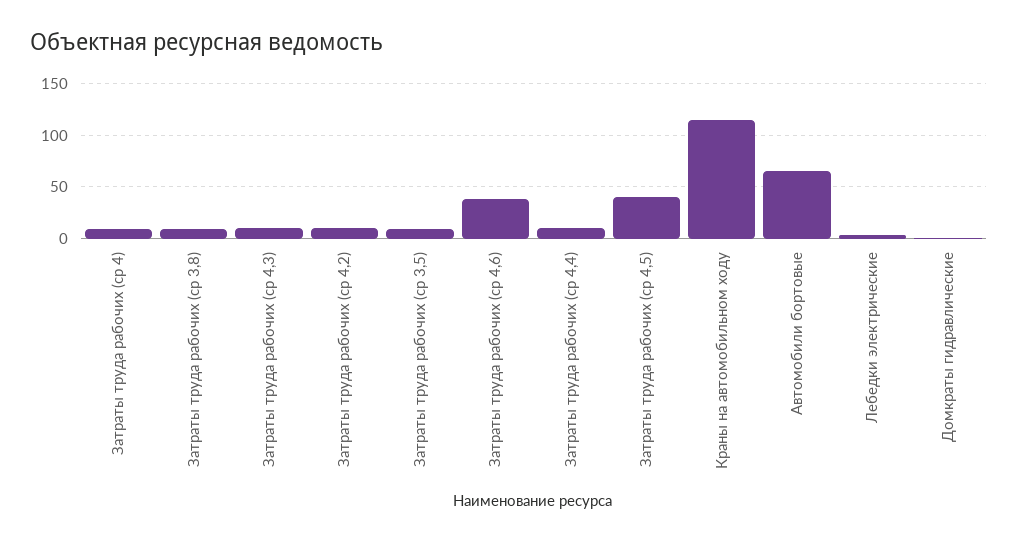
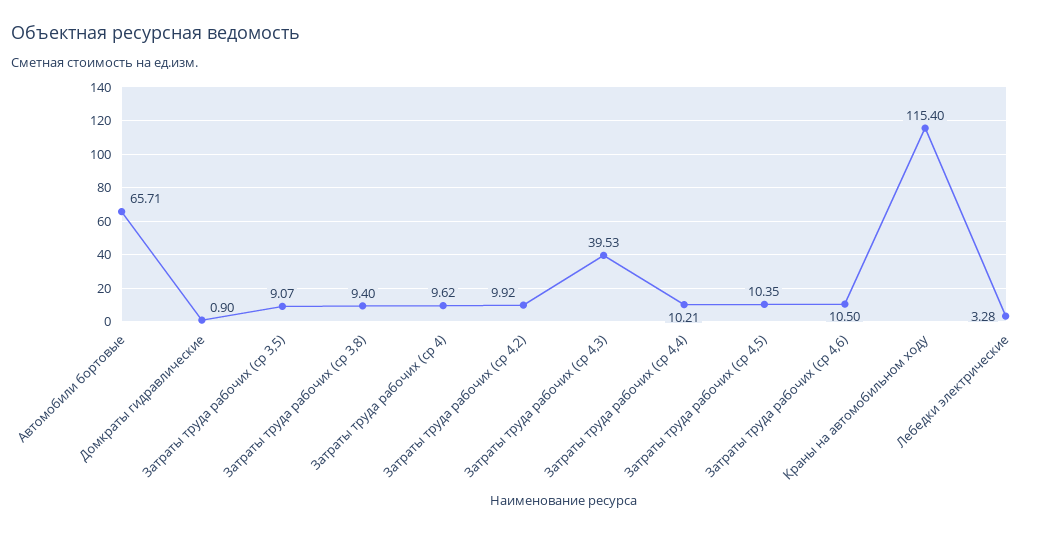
  {
    "Затраты труда рабочих (ср 4)": 9.62,
    "Затраты труда рабочих (ср 3,8)": 9.4,
-   "Затраты труда рабочих (ср 4,3)": 10,
+   "Затраты труда рабочих (ср 4,3)": 39.53,
    "Затраты труда рабочих (ср 4,2)": 9.92,
    "Затраты труда рабочих (ср 3,5)": 9.07,
-   "Затраты труда рабочих (ср 4,6)": 40,
+   "Затраты труда рабочих (ср 4,6)": 10.5,
    "Затраты труда рабочих (ср 4,4)": 10.21,
-   "Затраты труда рабочих (ср 4,5)": 40,
+   "Затраты труда рабочих (ср 4,5)": 10.35,
    "Краны на автомобильном ходу": 115.4,
    "Автомобили бортовые": 65.71,
    "Лебедки электрические": 3.28,
    "Домкраты гидравлические": 0.9
  }

